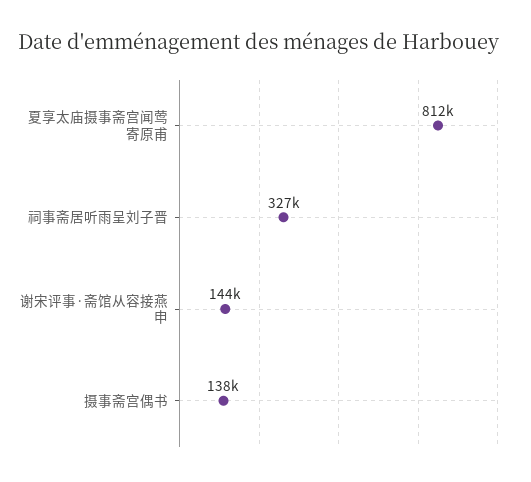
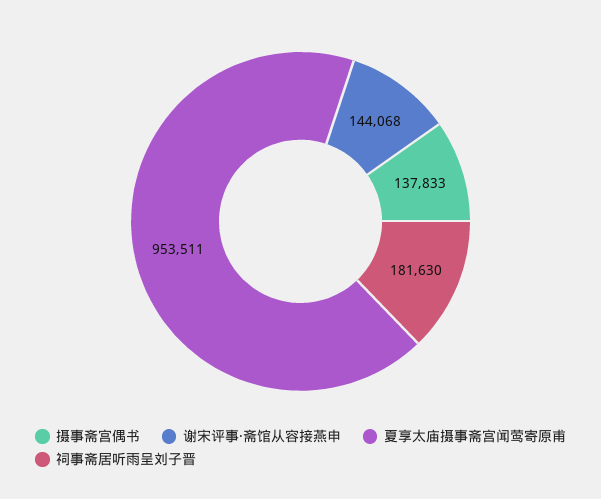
  {
-   "夏享太庙摄事斋宫闻莺寄原甫": 812000,
+   "夏享太庙摄事斋宫闻莺寄原甫": 953511,
-   "祠事斋居听雨呈刘子晋": 327000,
+   "祠事斋居听雨呈刘子晋": 181630,
    "谢宋评事·斋馆从容接燕申": 144068,
    "摄事斋宫偶书": 137833
  }

